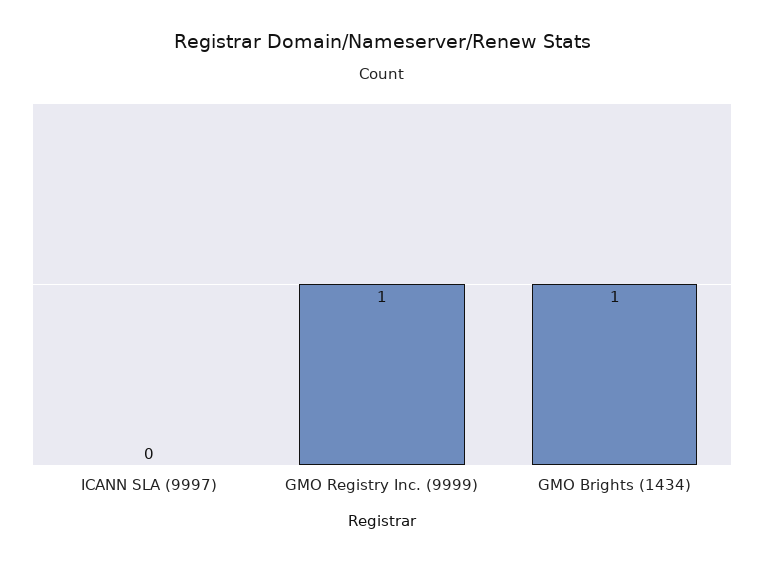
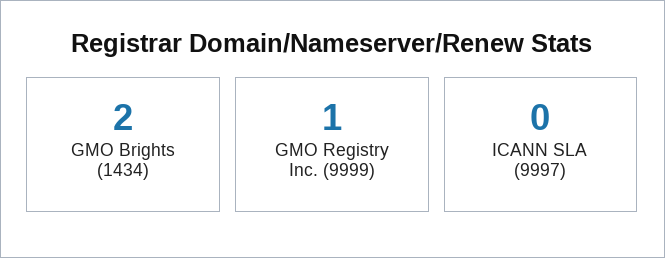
  {
    "ICANN SLA (9997)": 0,
    "GMO Registry Inc. (9999)": 1,
-   "GMO Brights (1434)": 1
+   "GMO Brights (1434)": 2
  }

